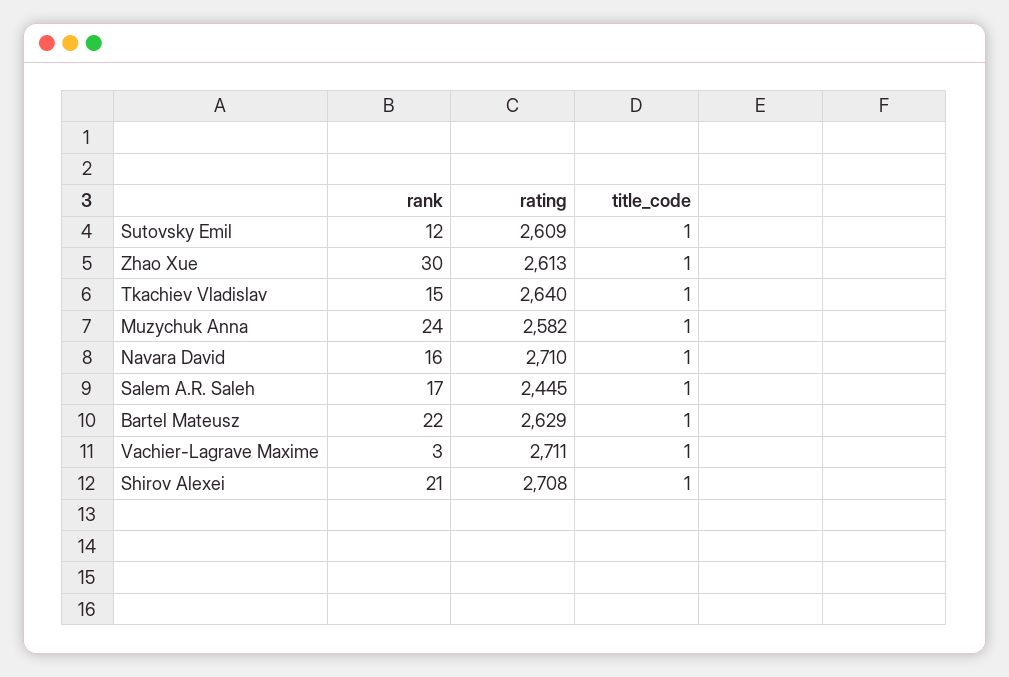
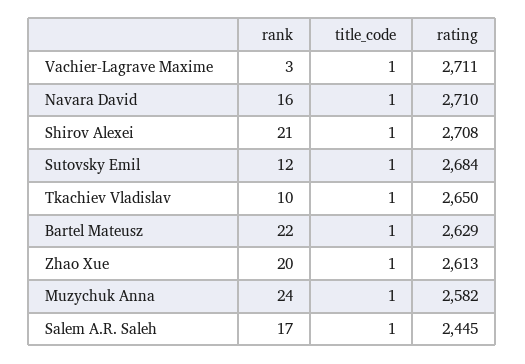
  {
    "rank": {
      "Sutovsky Emil": 12,
-     "Zhao Xue": 30,
+     "Zhao Xue": 20,
-     "Tkachiev Vladislav": 15,
+     "Tkachiev Vladislav": 10,
      "Muzychuk Anna": 24,
      "Navara David": 16,
      "Salem A.R. Saleh": 17,
      "Bartel Mateusz": 22,
      "Vachier-Lagrave Maxime": 3,
      "Shirov Alexei": 21
    },
    "rating": {
-     "Sutovsky Emil": 2609,
+     "Sutovsky Emil": 2684,
      "Zhao Xue": 2613,
-     "Tkachiev Vladislav": 2640,
+     "Tkachiev Vladislav": 2650,
      "Muzychuk Anna": 2582,
      "Navara David": 2710,
      "Salem A.R. Saleh": 2445,
      "Bartel Mateusz": 2629,
      "Vachier-Lagrave Maxime": 2711,
      "Shirov Alexei": 2708
    },
    "title_code": {
      "Sutovsky Emil": 1,
      "Zhao Xue": 1,
      "Tkachiev Vladislav": 1,
      "Muzychuk Anna": 1,
      "Navara David": 1,
      "Salem A.R. Saleh": 1,
      "Bartel Mateusz": 1,
      "Vachier-Lagrave Maxime": 1,
      "Shirov Alexei": 1
    }
  }

